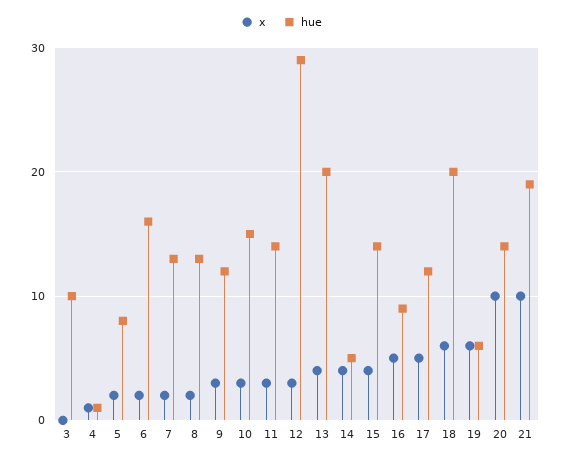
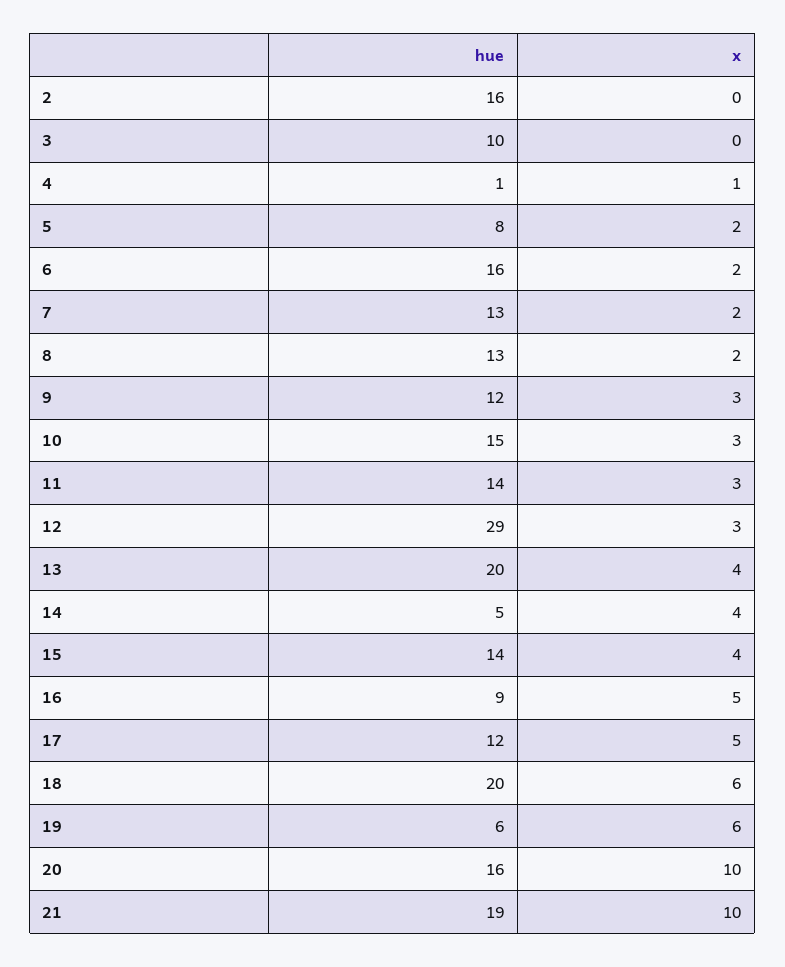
  {
    "x": {
      "3": 0,
      "4": 1,
      "5": 2,
      "6": 2,
      "7": 2,
      "8": 2,
      "9": 3,
      "10": 3,
      "11": 3,
      "12": 3,
      "13": 4,
      "14": 4,
      "15": 4,
      "16": 5,
      "17": 5,
      "18": 6,
      "19": 6,
      "20": 10,
-     "21": 10
+     "21": 10,
+     "2": 0
    },
    "hue": {
      "3": 10,
      "4": 1,
      "5": 8,
      "6": 16,
      "7": 13,
      "8": 13,
      "9": 12,
      "10": 15,
      "11": 14,
      "12": 29,
      "13": 20,
      "14": 5,
      "15": 14,
      "16": 9,
      "17": 12,
      "18": 20,
      "19": 6,
-     "20": 14,
+     "20": 16,
-     "21": 19
+     "21": 19,
+     "2": 16
    }
  }

